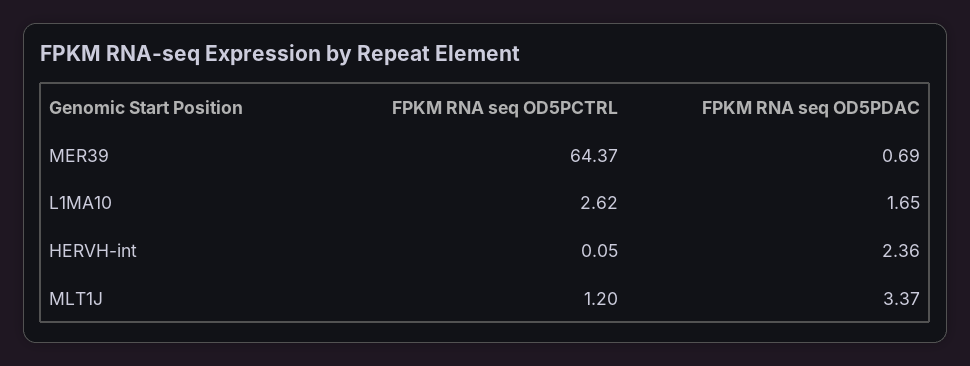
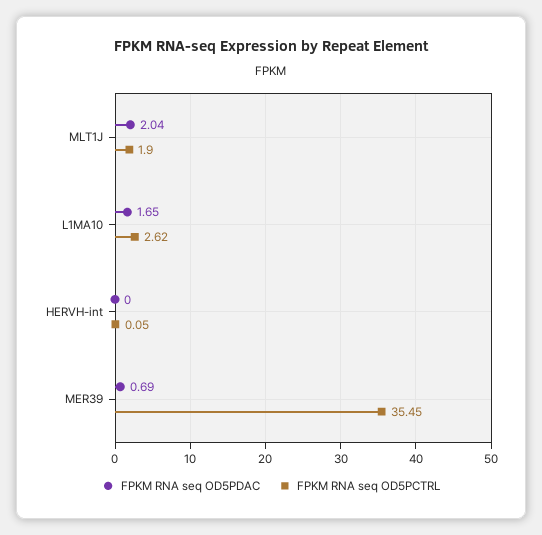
  {
    "FPKM RNA seq OD5PCTRL": {
-     "MER39": 64.37,
+     "MER39": 35.45,
      "L1MA10": 2.62,
      "HERVH-int": 0.05,
-     "MLT1J": 1.2
+     "MLT1J": 1.9
    },
    "FPKM RNA seq OD5PDAC": {
      "MER39": 0.69,
      "L1MA10": 1.65,
-     "HERVH-int": 2.36,
+     "HERVH-int": 0,
-     "MLT1J": 3.37
+     "MLT1J": 2.04
    }
  }

